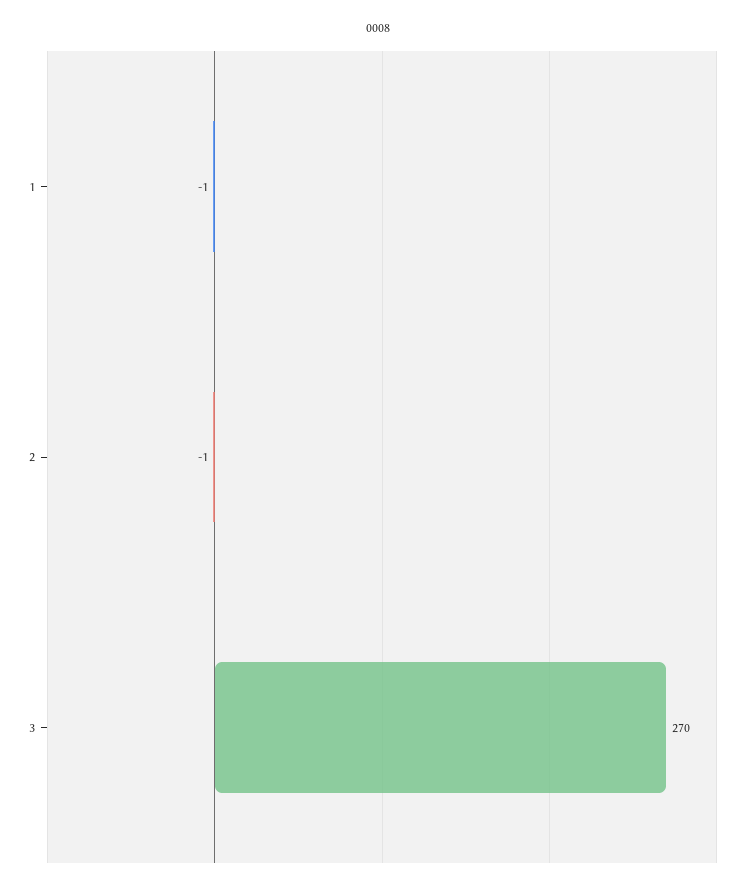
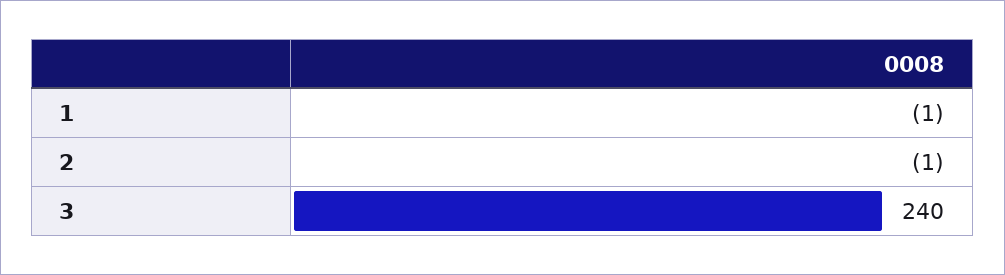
  {
    "1": -1,
    "2": -1,
-   "3": 270
+   "3": 240
  }

